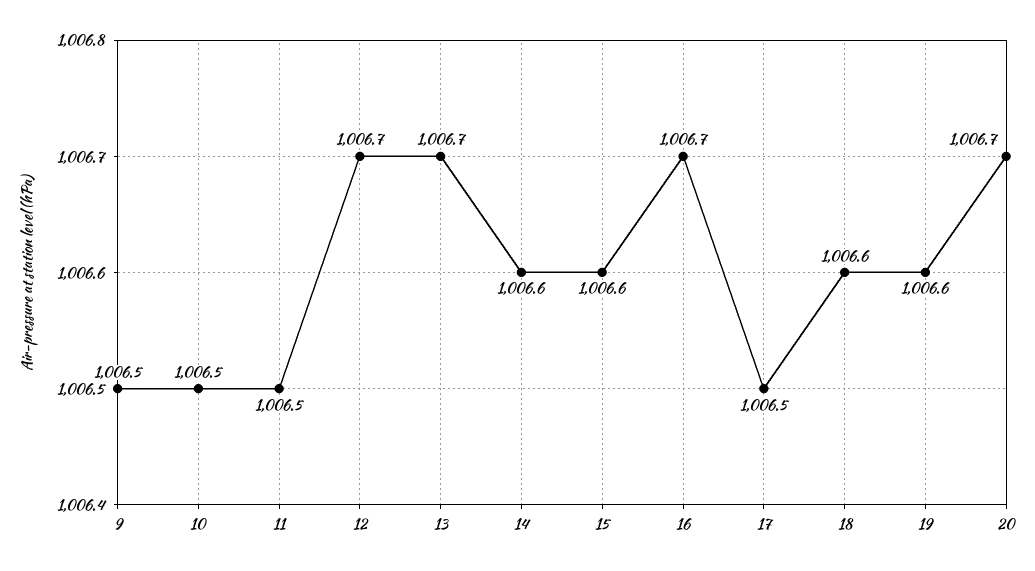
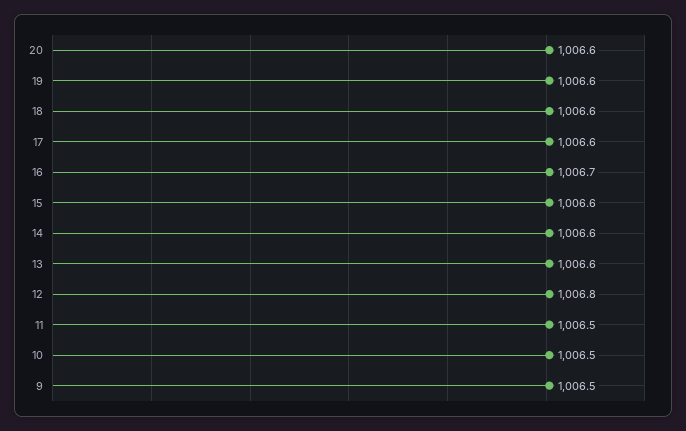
  {
    "9": 1006.5,
    "10": 1006.5,
    "11": 1006.5,
-   "12": 1006.7,
+   "12": 1006.8,
-   "13": 1006.7,
+   "13": 1006.6,
    "14": 1006.6,
    "15": 1006.6,
    "16": 1006.7,
-   "17": 1006.5,
+   "17": 1006.6,
    "18": 1006.6,
    "19": 1006.6,
-   "20": 1006.7
+   "20": 1006.6
  }

